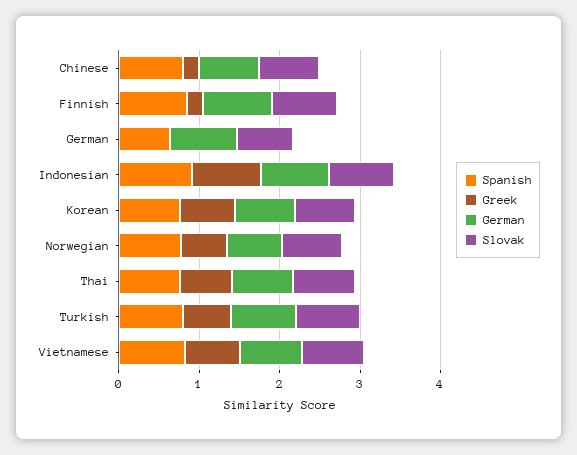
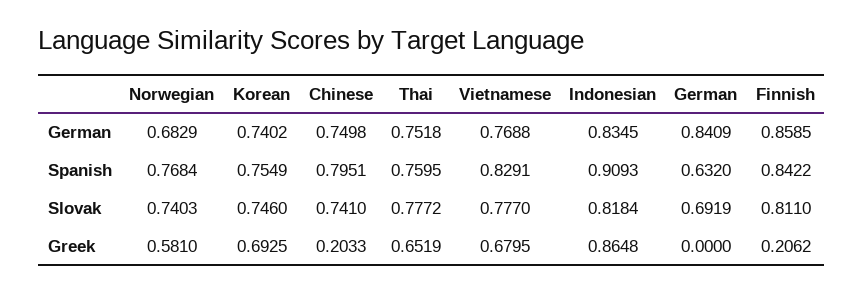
  {
    "Spanish": {
      "Chinese": 0.7951,
      "Finnish": 0.8422,
      "German": 0.632,
      "Indonesian": 0.9093,
      "Korean": 0.7549,
      "Norwegian": 0.7684,
      "Thai": 0.7595,
-     "Turkish": 0.8,
      "Vietnamese": 0.8291
    },
    "Greek": {
      "Chinese": 0.2033,
      "Finnish": 0.2062,
      "German": 0,
      "Indonesian": 0.8648,
      "Korean": 0.6925,
      "Norwegian": 0.581,
      "Thai": 0.6519,
-     "Turkish": 0.6,
      "Vietnamese": 0.6795
    },
    "German": {
      "Chinese": 0.7498,
      "Finnish": 0.8585,
      "German": 0.8409,
      "Indonesian": 0.8345,
      "Korean": 0.7402,
      "Norwegian": 0.6829,
      "Thai": 0.7518,
-     "Turkish": 0.8,
      "Vietnamese": 0.7688
    },
    "Slovak": {
      "Chinese": 0.741,
      "Finnish": 0.811,
      "German": 0.6919,
      "Indonesian": 0.8184,
      "Korean": 0.746,
      "Norwegian": 0.7403,
      "Thai": 0.7772,
-     "Turkish": 0.8,
      "Vietnamese": 0.777
    }
  }

